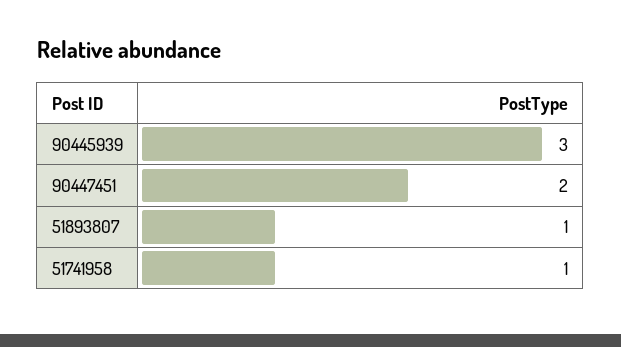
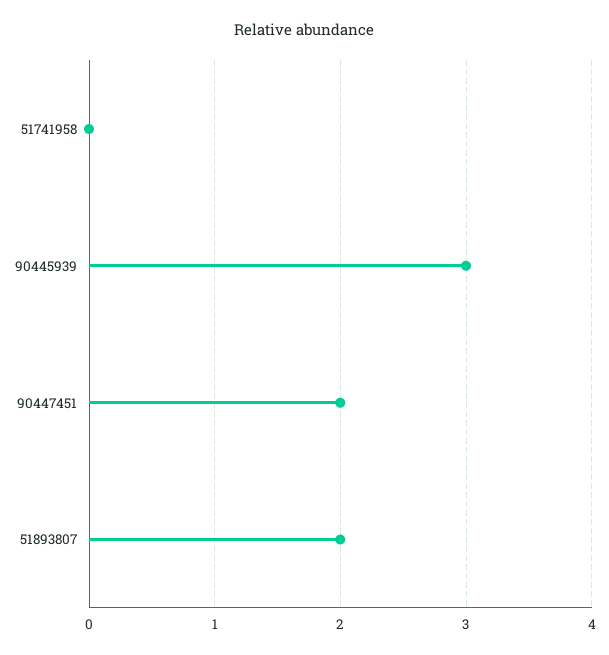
  {
    "90445939": 3,
    "90447451": 2,
-   "51893807": 1,
+   "51893807": 2,
-   "51741958": 1
+   "51741958": 0
  }

